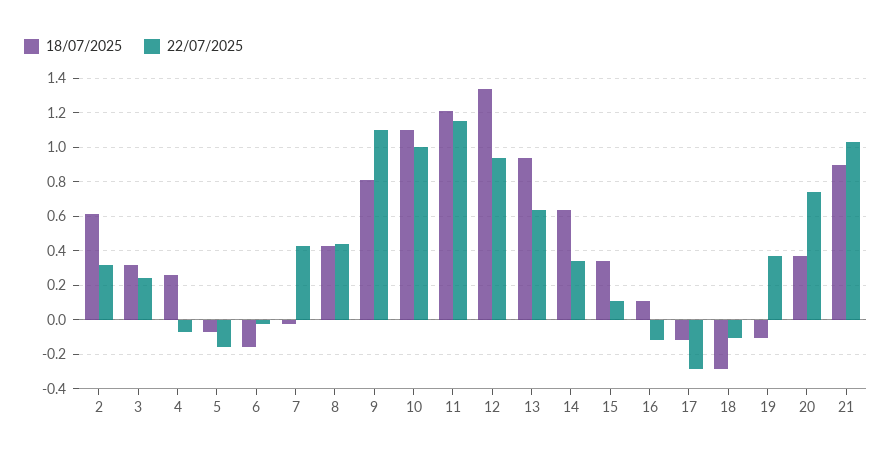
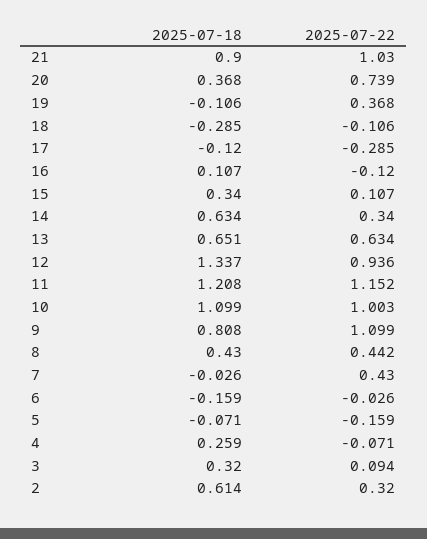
  {
    "18/07/2025": {
      "2": 0.614,
      "3": 0.32,
      "4": 0.259,
      "5": -0.071,
      "6": -0.159,
      "7": -0.026,
      "8": 0.43,
      "9": 0.808,
      "10": 1.099,
      "11": 1.208,
      "12": 1.337,
-     "13": 0.95,
+     "13": 0.651,
      "14": 0.634,
      "15": 0.34,
      "16": 0.107,
      "17": -0.12,
      "18": -0.285,
      "19": -0.106,
      "20": 0.368,
      "21": 0.9
    },
    "22/07/2025": {
      "2": 0.32,
-     "3": 0.25,
+     "3": 0.094,
      "4": -0.071,
      "5": -0.159,
      "6": -0.026,
      "7": 0.43,
      "8": 0.442,
      "9": 1.099,
      "10": 1.003,
      "11": 1.152,
      "12": 0.936,
      "13": 0.634,
      "14": 0.34,
      "15": 0.107,
      "16": -0.12,
      "17": -0.285,
      "18": -0.106,
      "19": 0.368,
      "20": 0.739,
      "21": 1.03
    }
  }

